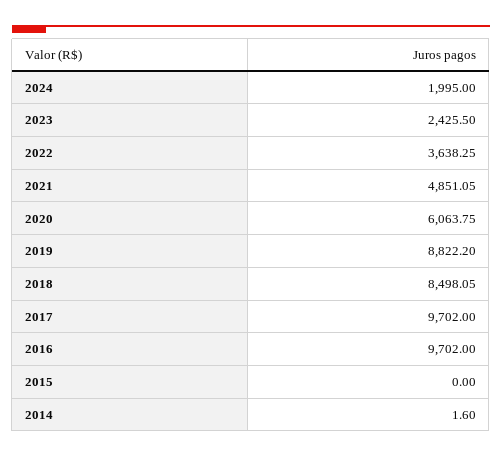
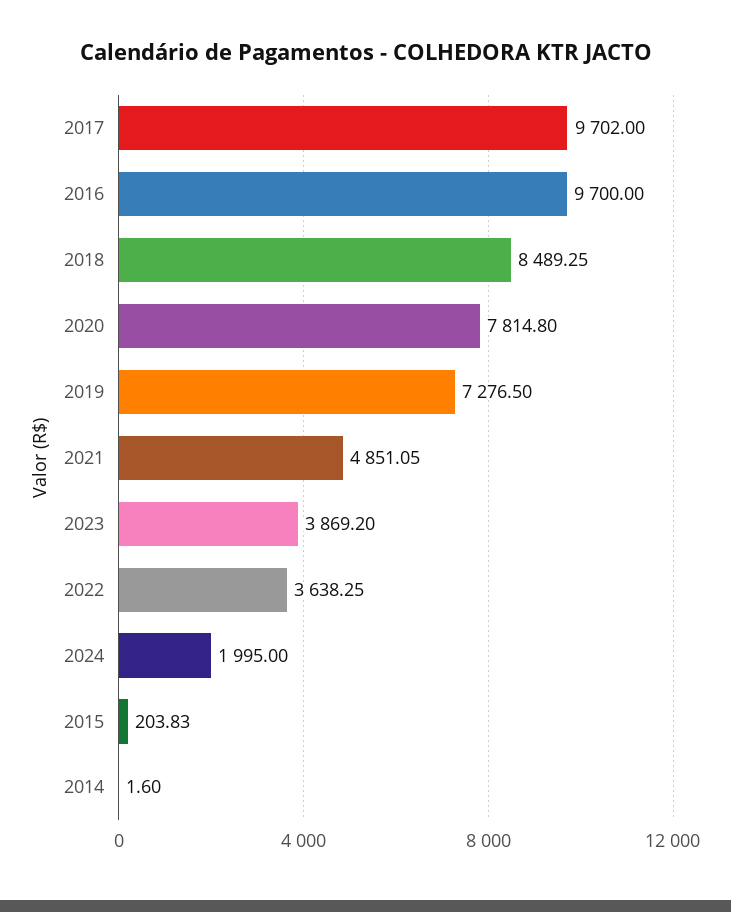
  {
    "2024": 1995,
-   "2023": 2425.5,
+   "2023": 3869.2,
    "2022": 3638.25,
    "2021": 4851.05,
-   "2020": 6063.75,
+   "2020": 7814.8,
-   "2019": 8822.2,
+   "2019": 7276.5,
-   "2018": 8498.05,
+   "2018": 8489.25,
    "2017": 9702,
-   "2016": 9702,
+   "2016": 9700,
-   "2015": 0,
+   "2015": 203.83,
    "2014": 1.6
  }

